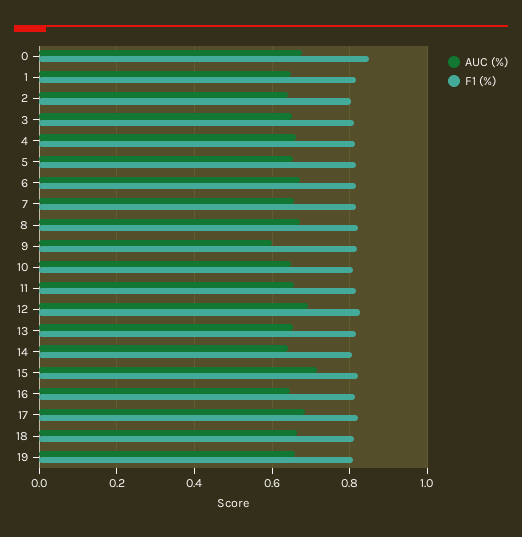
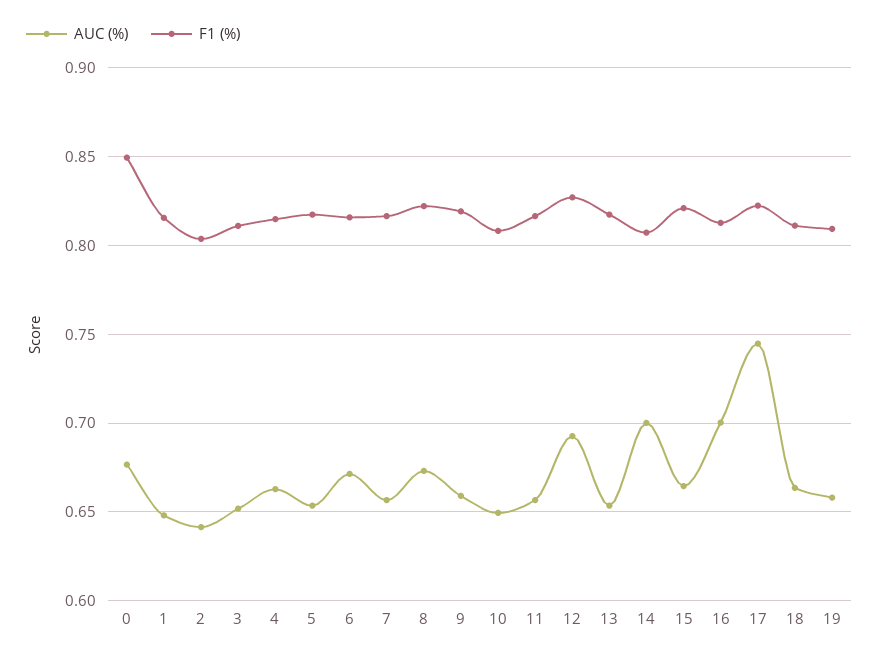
  {
    "AUC (%)": {
      "0": 0.675,
      "1": 0.65,
      "2": 0.64,
      "3": 0.65,
      "4": 0.665,
      "5": 0.655,
      "6": 0.67,
      "7": 0.655,
      "8": 0.675,
-     "9": 0.6,
+     "9": 0.66,
      "10": 0.65,
      "11": 0.655,
      "12": 0.695,
      "13": 0.655,
-     "14": 0.64,
+     "14": 0.7,
-     "15": 0.72,
+     "15": 0.665,
-     "16": 0.64,
+     "16": 0.7,
-     "17": 0.68,
+     "17": 0.745,
      "18": 0.665,
      "19": 0.66
    },
    "F1 (%)": {
      "0": 0.85,
      "1": 0.815,
      "2": 0.805,
      "3": 0.81,
      "4": 0.815,
      "5": 0.815,
      "6": 0.815,
      "7": 0.815,
      "8": 0.82,
      "9": 0.82,
      "10": 0.81,
      "11": 0.815,
      "12": 0.825,
      "13": 0.815,
      "14": 0.805,
      "15": 0.82,
      "16": 0.815,
      "17": 0.82,
      "18": 0.81,
      "19": 0.81
    }
  }

